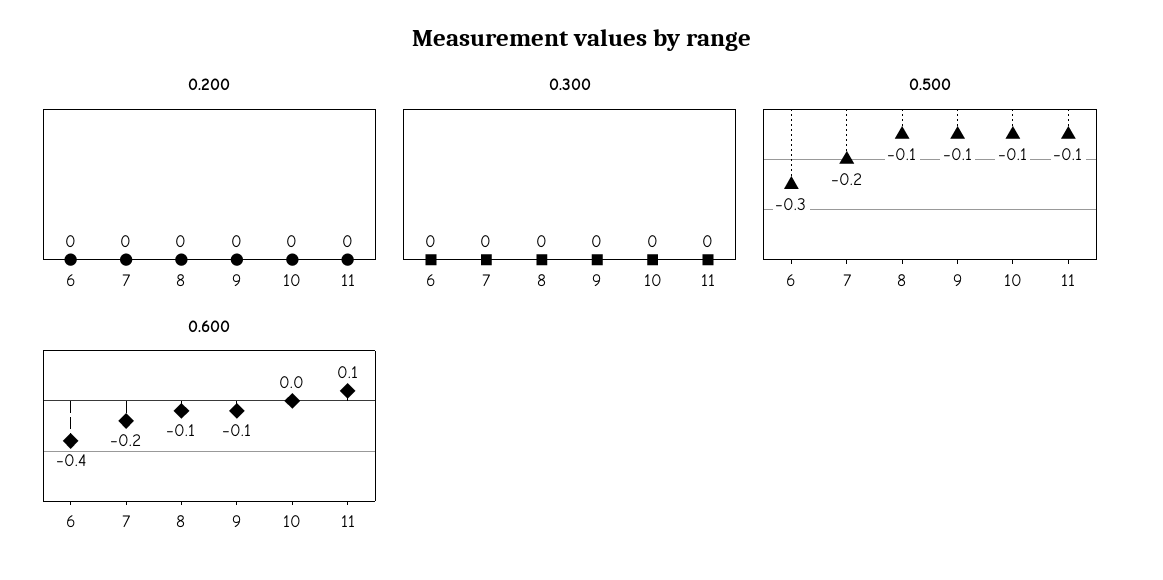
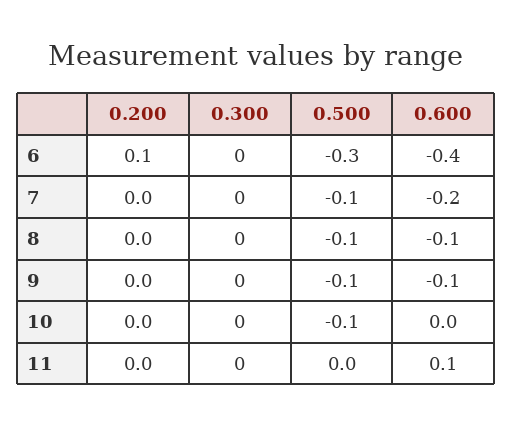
  {
    "0.200": {
-     "6": 0,
+     "6": 0.1,
      "7": 0,
      "8": 0,
      "9": 0,
      "10": 0,
      "11": 0
    },
    "0.300": {
      "6": 0,
      "7": 0,
      "8": 0,
      "9": 0,
      "10": 0,
      "11": 0
    },
    "0.500": {
      "6": -0.3,
-     "7": -0.2,
+     "7": -0.1,
      "8": -0.1,
      "9": -0.1,
      "10": -0.1,
-     "11": -0.1
+     "11": 0
    },
    "0.600": {
      "6": -0.4,
      "7": -0.2,
      "8": -0.1,
      "9": -0.1,
      "10": 0,
      "11": 0.1
    }
  }

